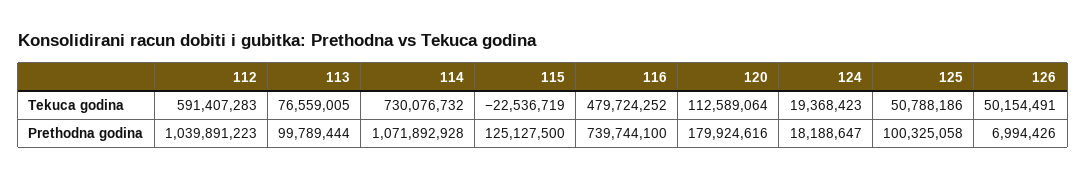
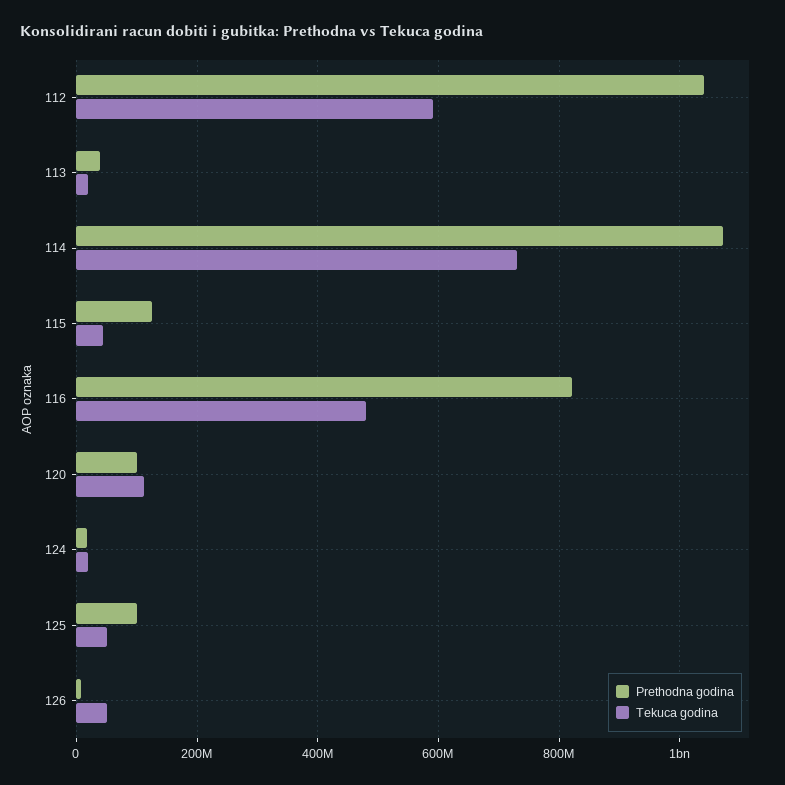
  {
    "Tekuca godina": {
      "112": 591407283,
-     "113": 76559005,
+     "113": 20000000,
      "114": 730076732,
-     "115": -22536719,
+     "115": 40000000,
      "116": 479724252,
      "120": 112589064,
      "124": 19368423,
      "125": 50788186,
      "126": 50154491
    },
    "Prethodna godina": {
      "112": 1039891223,
-     "113": 99789444,
+     "113": 40000000,
      "114": 1071892928,
      "115": 125127500,
-     "116": 739744100,
+     "116": 820000000,
-     "120": 179924616,
+     "120": 100000000,
      "124": 18188647,
      "125": 100325058,
      "126": 6994426
    }
  }

